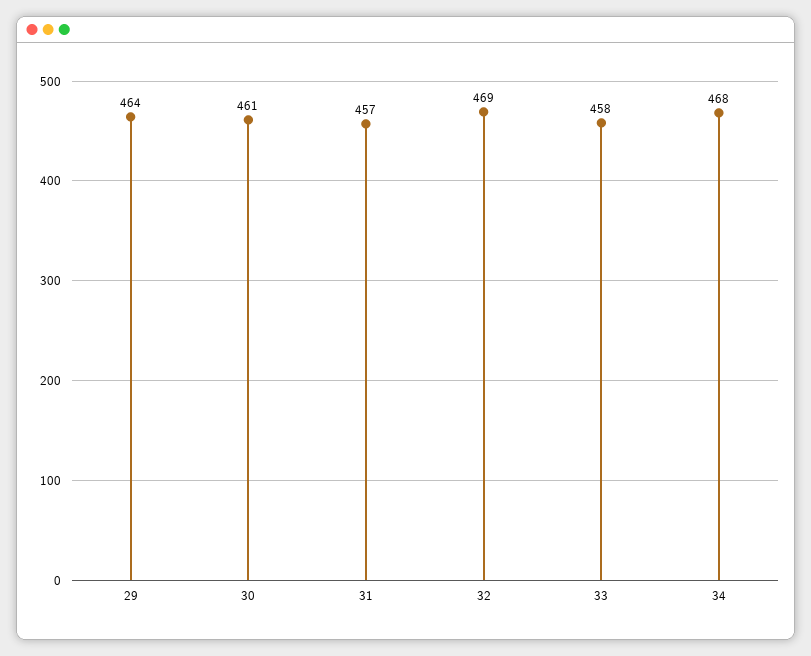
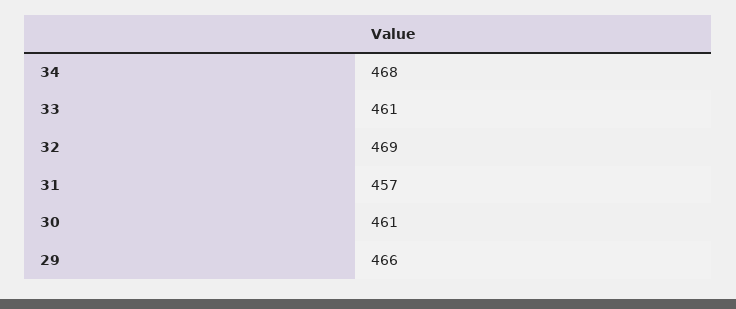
  {
-   "29": 464,
+   "29": 466,
    "30": 461,
    "31": 457,
    "32": 469,
-   "33": 458,
+   "33": 461,
    "34": 468
  }

